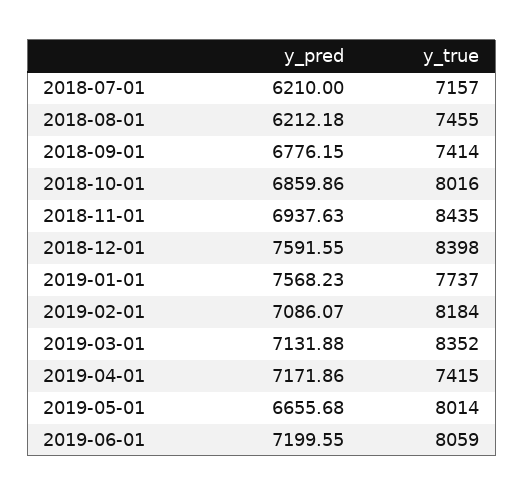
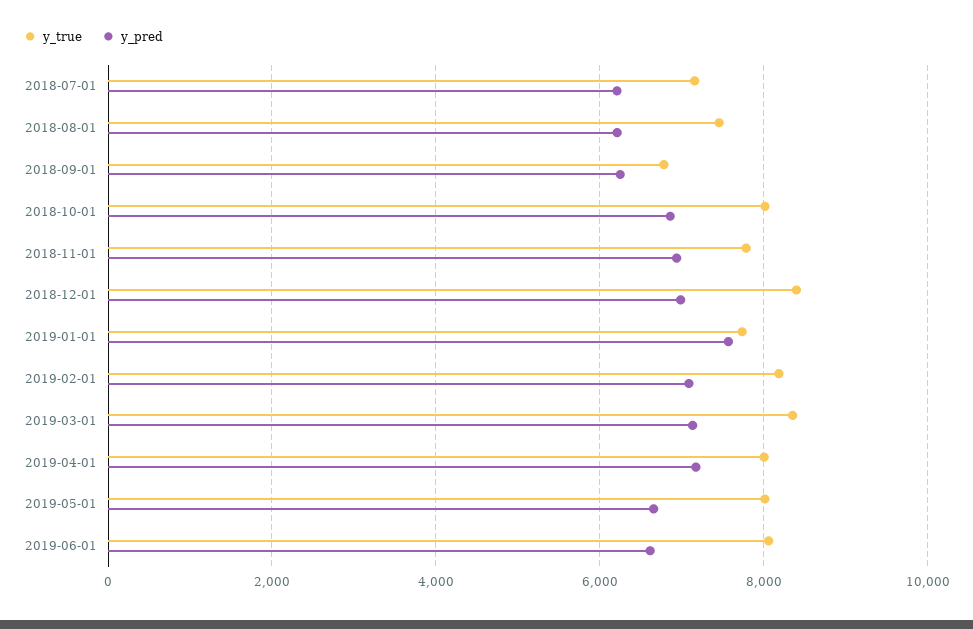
  {
    "y_pred": {
      "2018-07-01": 6210,
      "2018-08-01": 6212.18,
-     "2018-09-01": 6776.15,
+     "2018-09-01": 6200,
      "2018-10-01": 6859.86,
      "2018-11-01": 6937.63,
-     "2018-12-01": 7591.55,
+     "2018-12-01": 7000,
      "2019-01-01": 7568.23,
      "2019-02-01": 7086.07,
      "2019-03-01": 7131.88,
      "2019-04-01": 7171.86,
      "2019-05-01": 6655.68,
-     "2019-06-01": 7199.55
+     "2019-06-01": 6600
    },
    "y_true": {
      "2018-07-01": 7157,
      "2018-08-01": 7455,
-     "2018-09-01": 7414,
+     "2018-09-01": 6800,
      "2018-10-01": 8016,
-     "2018-11-01": 8435,
+     "2018-11-01": 7800,
      "2018-12-01": 8398,
      "2019-01-01": 7737,
      "2019-02-01": 8184,
      "2019-03-01": 8352,
-     "2019-04-01": 7415,
+     "2019-04-01": 8000,
      "2019-05-01": 8014,
      "2019-06-01": 8059
    }
  }

